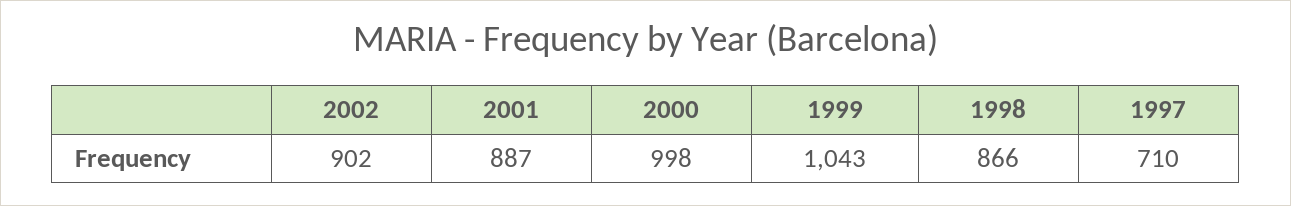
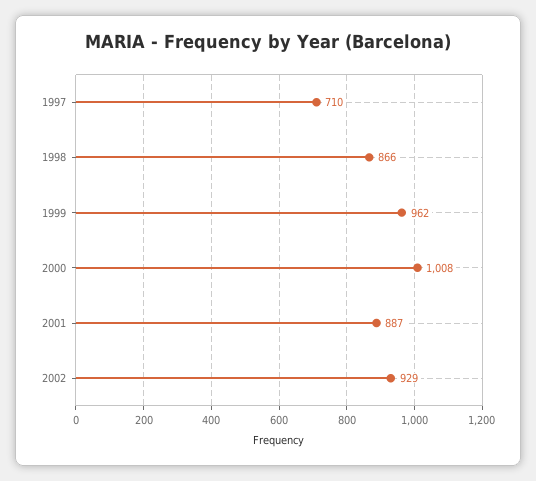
  {
-   "2002": 902,
+   "2002": 929,
    "2001": 887,
-   "2000": 998,
+   "2000": 1008,
-   "1999": 1043,
+   "1999": 962,
    "1998": 866,
    "1997": 710
  }

